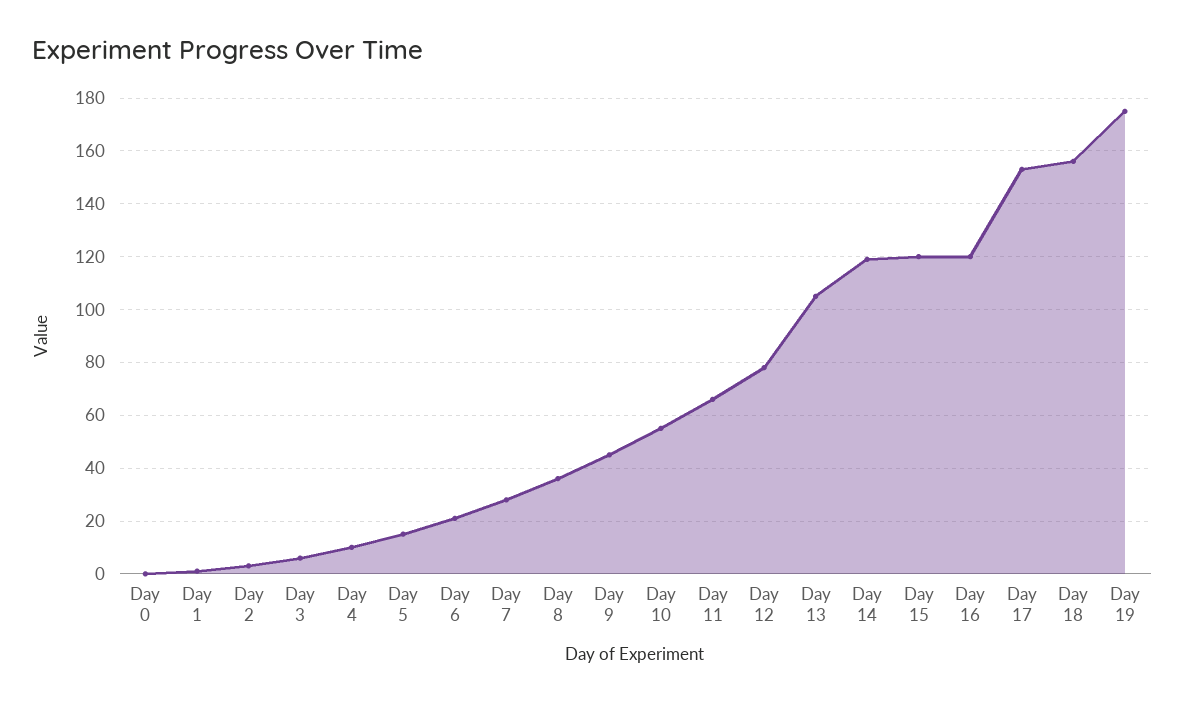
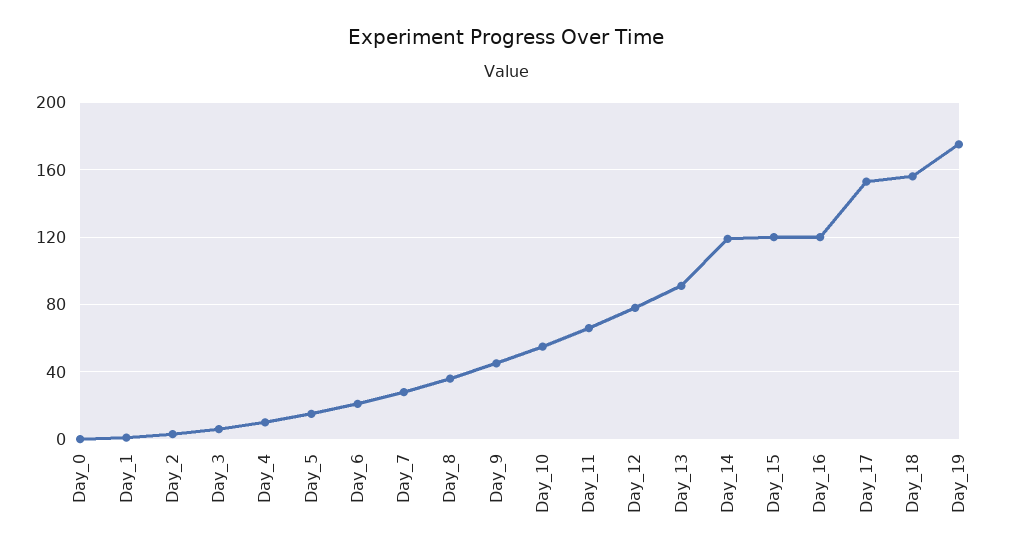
  {
    "Day 0": 0,
    "Day 1": 0,
    "Day 2": 5,
    "Day 3": 5,
    "Day 4": 10,
    "Day 5": 15,
    "Day 6": 20,
    "Day 7": 30,
    "Day 8": 35,
    "Day 9": 45,
    "Day 10": 55,
    "Day 11": 65,
    "Day 12": 80,
-   "Day 13": 105,
+   "Day 13": 90,
    "Day 14": 120,
    "Day 15": 120,
    "Day 16": 120,
    "Day 17": 155,
    "Day 18": 155,
    "Day 19": 175
  }

